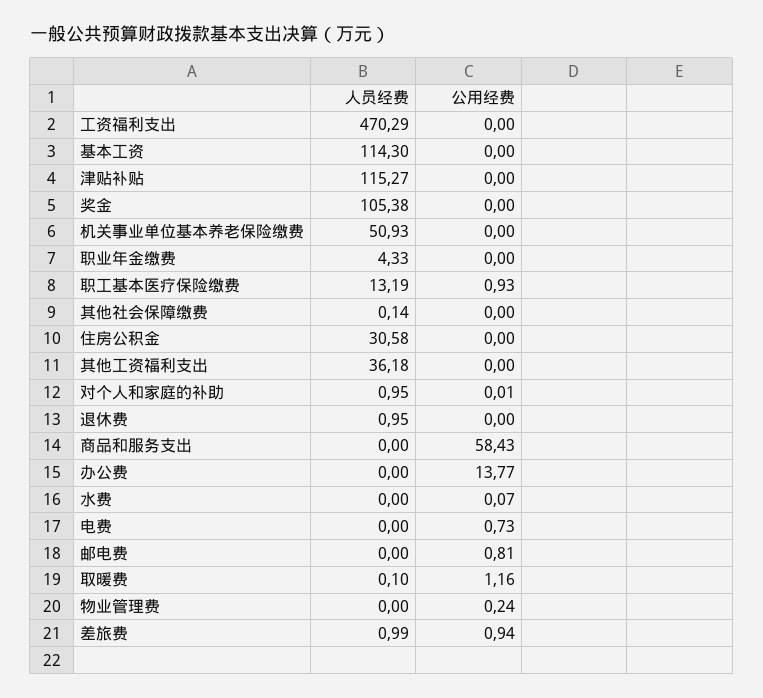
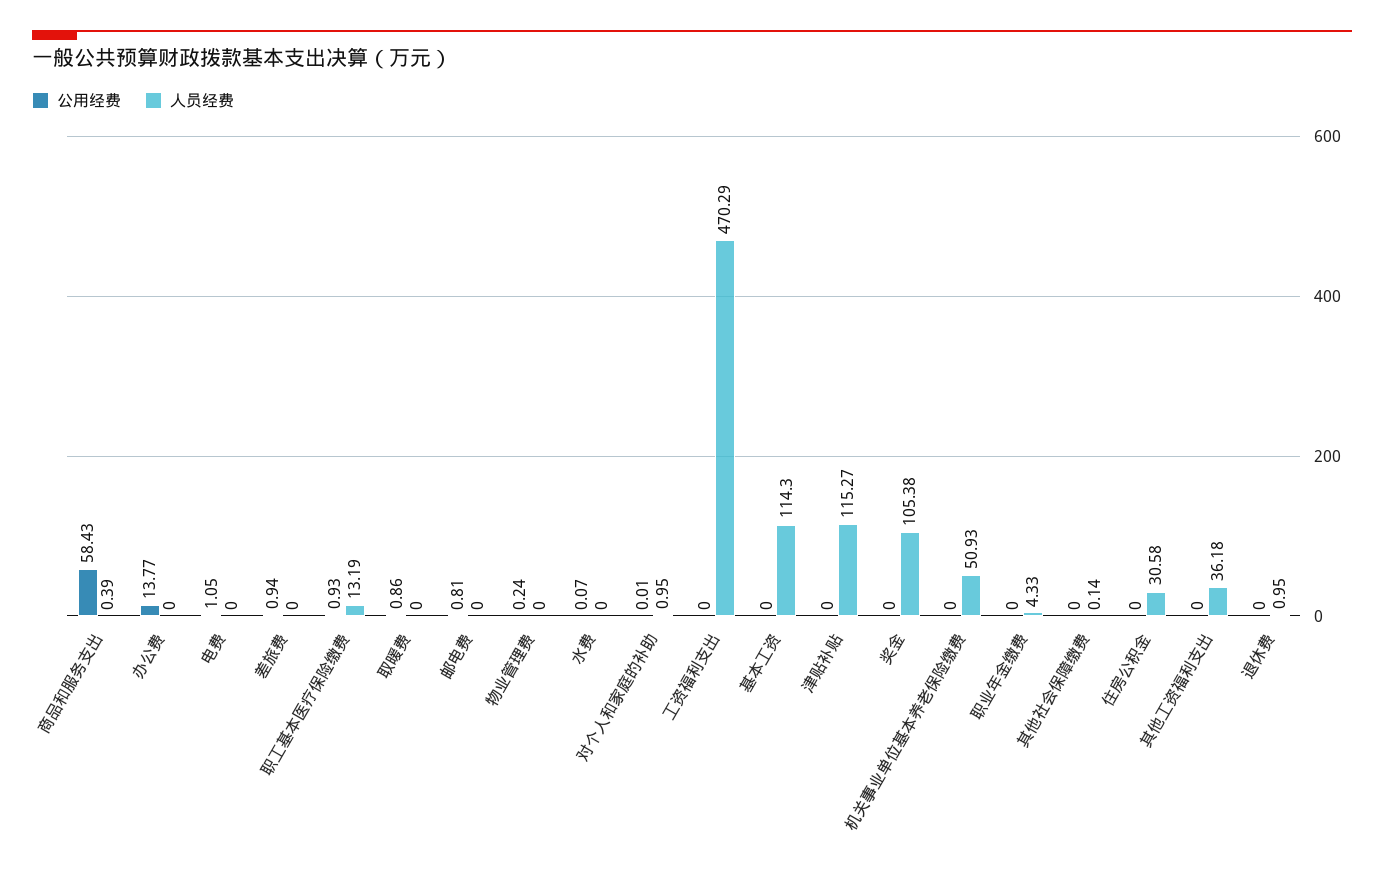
  {
    "人员经费": {
      "工资福利支出": 470.29,
      "基本工资": 114.3,
      "津贴补贴": 115.27,
      "奖金": 105.38,
      "机关事业单位基本养老保险缴费": 50.93,
      "职业年金缴费": 4.33,
      "职工基本医疗保险缴费": 13.19,
      "其他社会保障缴费": 0.14,
      "住房公积金": 30.58,
      "其他工资福利支出": 36.18,
      "对个人和家庭的补助": 0.95,
      "退休费": 0.95,
-     "商品和服务支出": 0,
+     "商品和服务支出": 0.39,
      "办公费": 0,
      "水费": 0,
      "电费": 0,
      "邮电费": 0,
-     "取暖费": 0.1,
+     "取暖费": 0,
      "物业管理费": 0,
-     "差旅费": 0.99
+     "差旅费": 0
    },
    "公用经费": {
      "工资福利支出": 0,
      "基本工资": 0,
      "津贴补贴": 0,
      "奖金": 0,
      "机关事业单位基本养老保险缴费": 0,
      "职业年金缴费": 0,
      "职工基本医疗保险缴费": 0.93,
      "其他社会保障缴费": 0,
      "住房公积金": 0,
      "其他工资福利支出": 0,
      "对个人和家庭的补助": 0.01,
      "退休费": 0,
      "商品和服务支出": 58.43,
      "办公费": 13.77,
      "水费": 0.07,
-     "电费": 0.73,
+     "电费": 1.05,
      "邮电费": 0.81,
-     "取暖费": 1.16,
+     "取暖费": 0.86,
      "物业管理费": 0.24,
      "差旅费": 0.94
    }
  }

